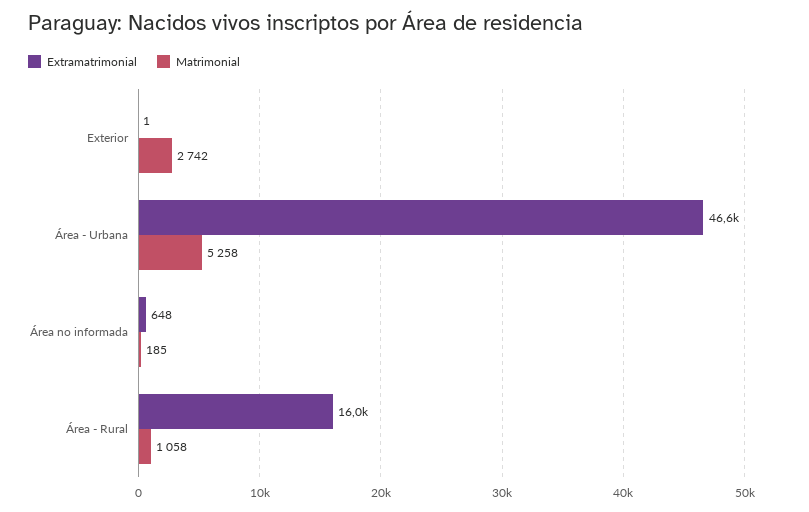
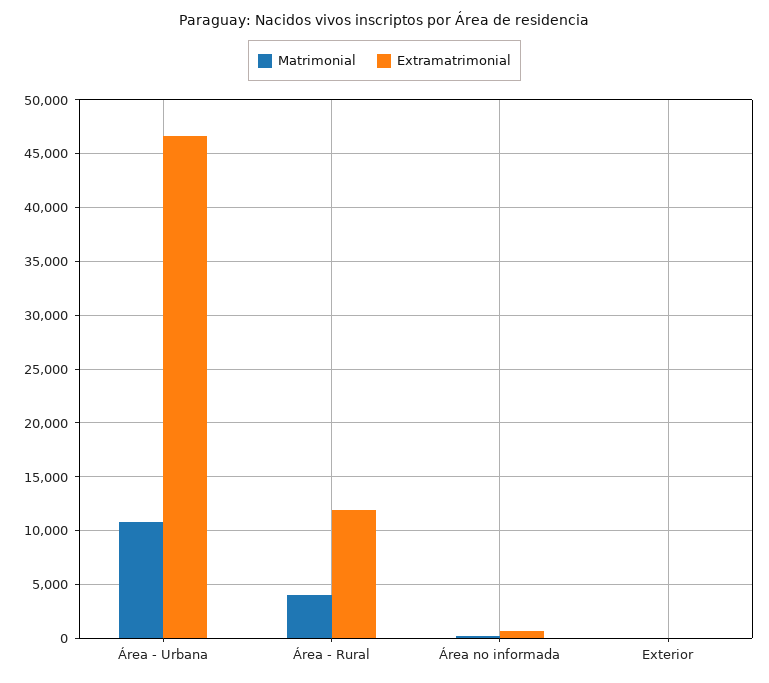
  {
    "Extramatrimonial": {
      "Exterior": 1,
      "Área - Urbana": 46600,
      "Área no informada": 648,
-     "Área - Rural": 16000
+     "Área - Rural": 12000
    },
    "Matrimonial": {
-     "Exterior": 2742,
+     "Exterior": 0,
-     "Área - Urbana": 5258,
+     "Área - Urbana": 11000,
      "Área no informada": 185,
-     "Área - Rural": 1058
+     "Área - Rural": 4000
    }
  }

